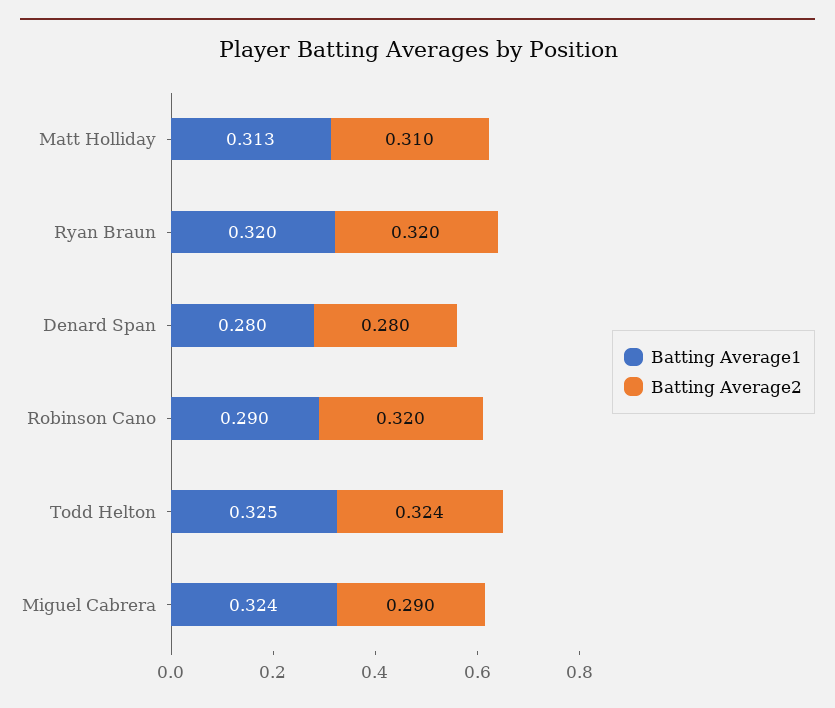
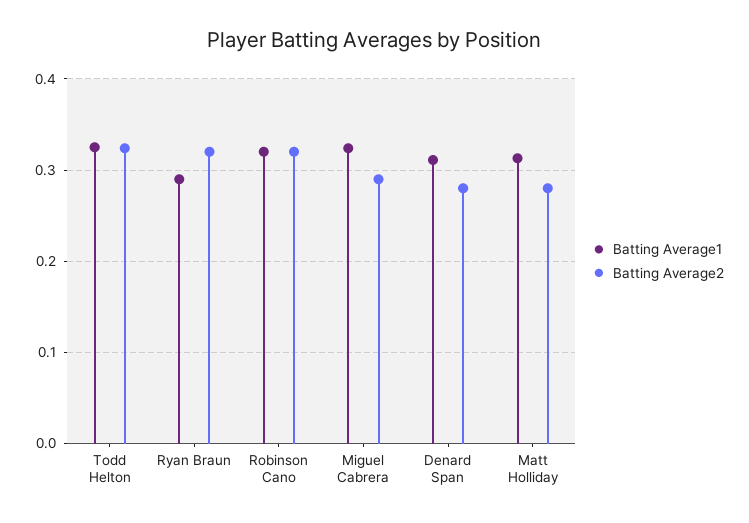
  {
    "Batting Average1": {
      "Matt Holliday": 0.313,
-     "Ryan Braun": 0.32,
+     "Ryan Braun": 0.29,
-     "Denard Span": 0.28,
+     "Denard Span": 0.31,
-     "Robinson Cano": 0.29,
+     "Robinson Cano": 0.32,
      "Todd Helton": 0.325,
      "Miguel Cabrera": 0.324
    },
    "Batting Average2": {
-     "Matt Holliday": 0.31,
+     "Matt Holliday": 0.28,
      "Ryan Braun": 0.32,
      "Denard Span": 0.28,
      "Robinson Cano": 0.32,
      "Todd Helton": 0.324,
      "Miguel Cabrera": 0.29
    }
  }

